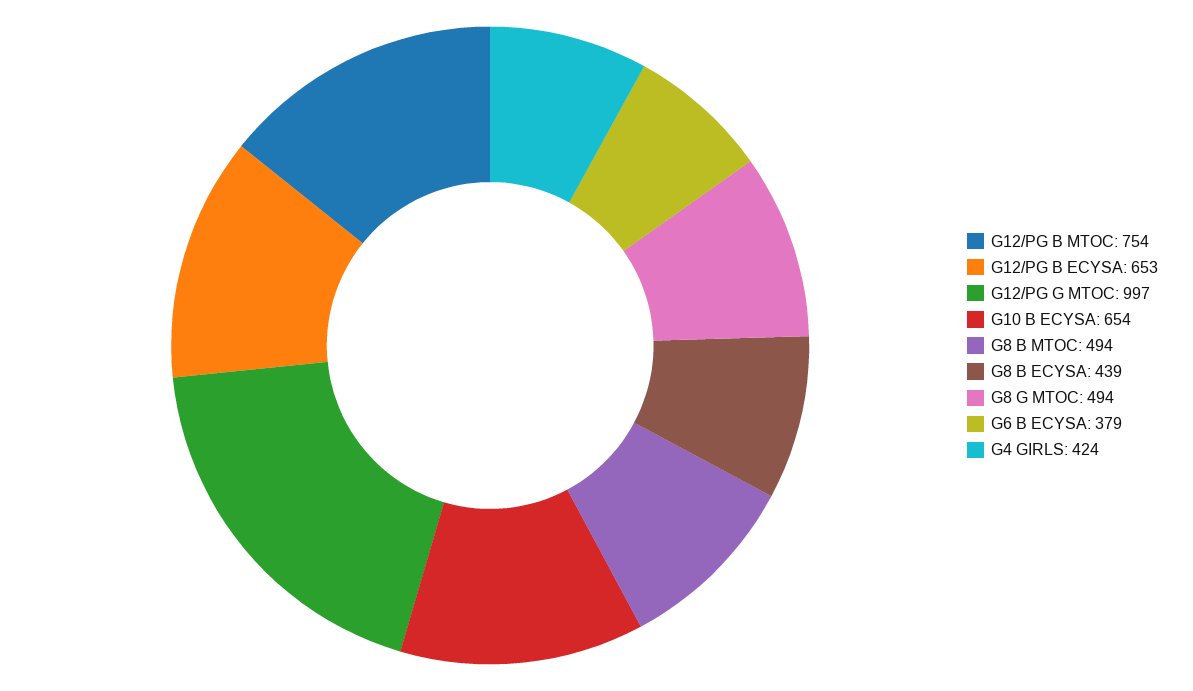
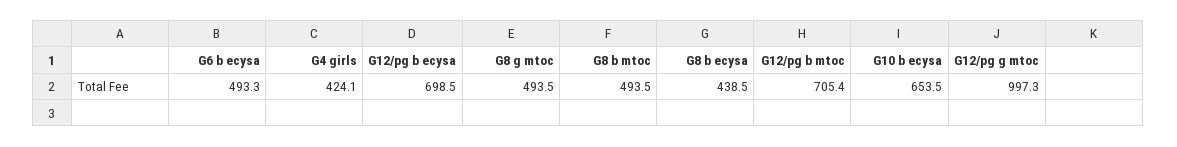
  {
-   "G12/PG B MTOC": 754,
+   "G12/PG B MTOC": 705.4,
-   "G12/PG B ECYSA": 653,
+   "G12/PG B ECYSA": 698.5,
    "G12/PG G MTOC": 997.3,
    "G10 B ECYSA": 653.5,
    "G8 B MTOC": 493.5,
    "G8 B ECYSA": 438.5,
    "G8 G MTOC": 493.5,
-   "G6 B ECYSA": 379,
+   "G6 B ECYSA": 493.3,
    "G4 GIRLS": 424.1
  }

